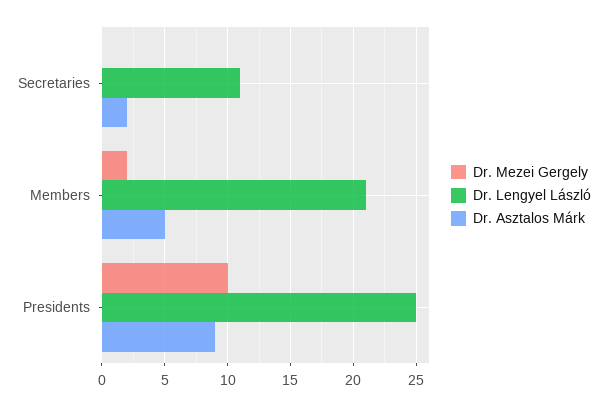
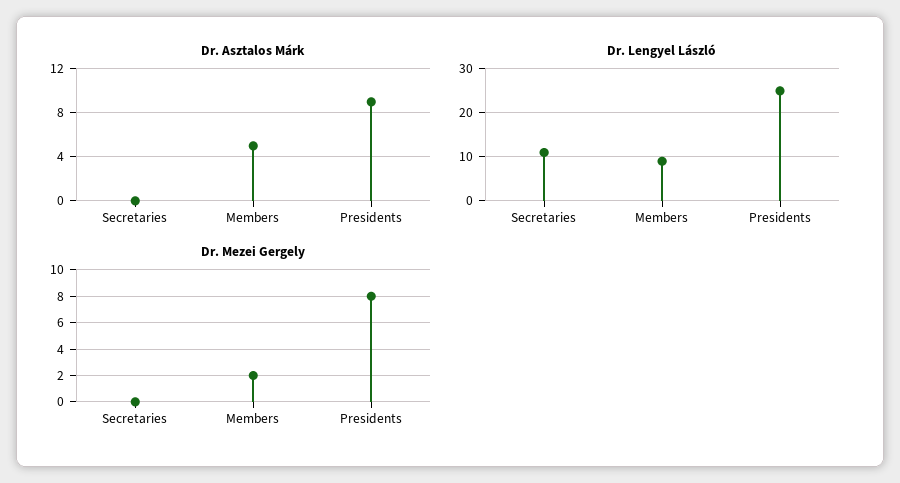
  {
    "Dr. Mezei Gergely": {
      "Secretaries": 0,
      "Members": 2,
-     "Presidents": 10
+     "Presidents": 8
    },
    "Dr. Lengyel László": {
      "Secretaries": 11,
-     "Members": 21,
+     "Members": 10,
      "Presidents": 25
    },
    "Dr. Asztalos Márk": {
-     "Secretaries": 2,
+     "Secretaries": 0,
      "Members": 5,
      "Presidents": 9
    }
  }

